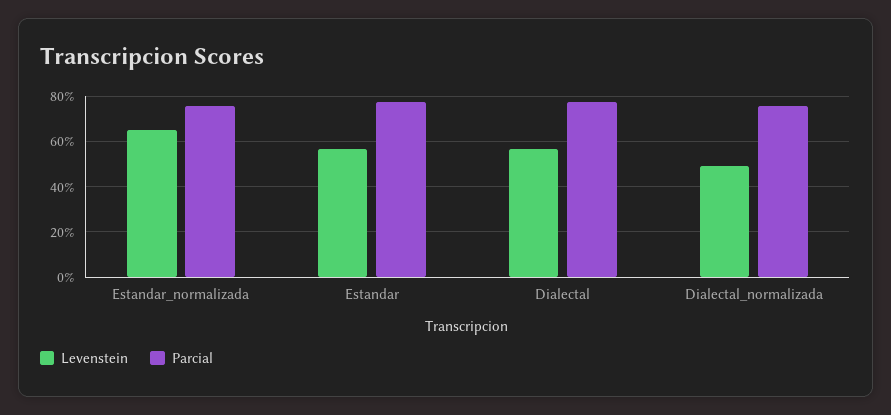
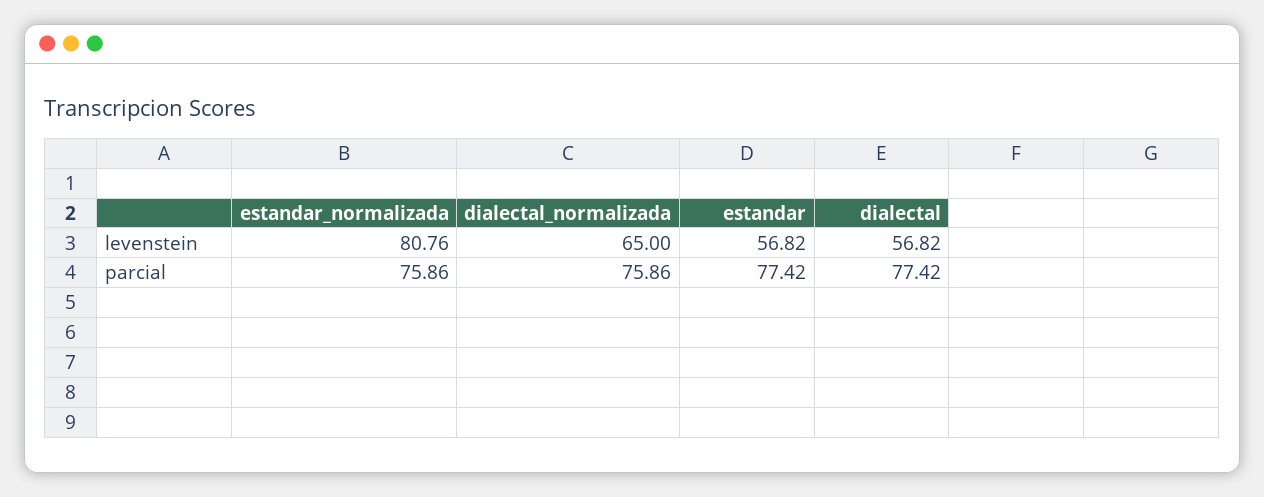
  {
    "Levenstein": {
-     "Estandar_normalizada": 65,
+     "Estandar_normalizada": 80.76,
      "Estandar": 56.82,
      "Dialectal": 56.82,
-     "Dialectal_normalizada": 50
+     "Dialectal_normalizada": 65
    },
    "Parcial": {
      "Estandar_normalizada": 75.86,
      "Estandar": 77.42,
      "Dialectal": 77.42,
      "Dialectal_normalizada": 75.86
    }
  }

